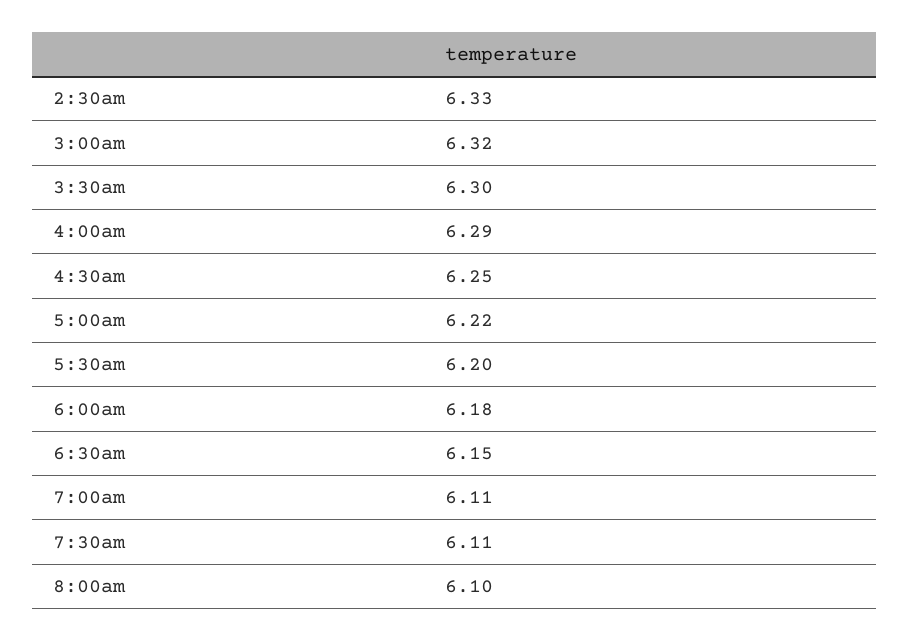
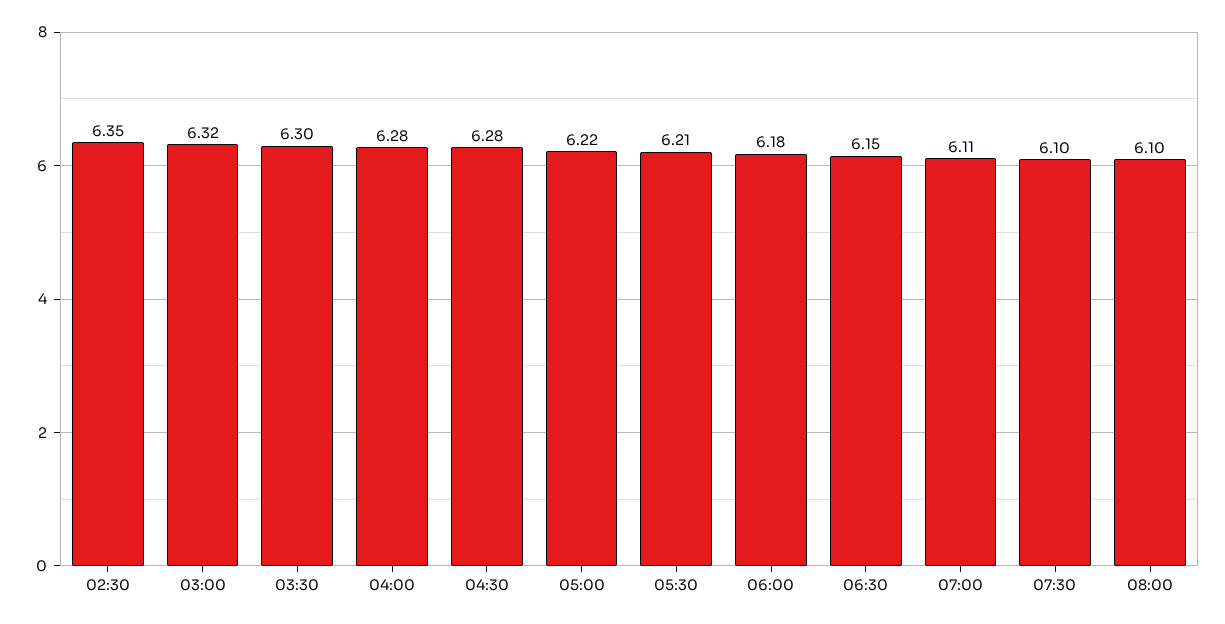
  {
-   "2:30am": 6.33,
+   "2:30am": 6.35,
    "3:00am": 6.32,
    "3:30am": 6.3,
-   "4:00am": 6.29,
+   "4:00am": 6.28,
-   "4:30am": 6.25,
+   "4:30am": 6.28,
    "5:00am": 6.22,
-   "5:30am": 6.2,
+   "5:30am": 6.21,
    "6:00am": 6.18,
    "6:30am": 6.15,
    "7:00am": 6.11,
-   "7:30am": 6.11,
+   "7:30am": 6.1,
    "8:00am": 6.1
  }

